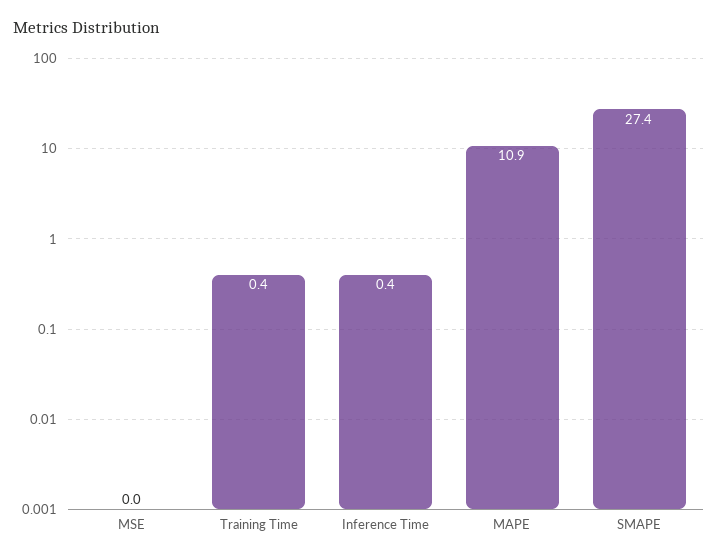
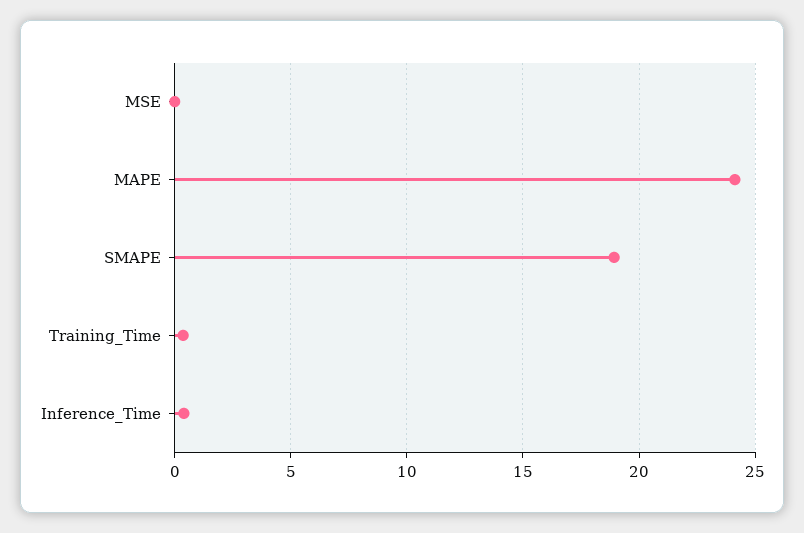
  {
    "MSE": 0,
    "Training Time": 0.4,
    "Inference Time": 0.4,
-   "MAPE": 10.9,
+   "MAPE": 24,
-   "SMAPE": 27.4
+   "SMAPE": 19
  }

